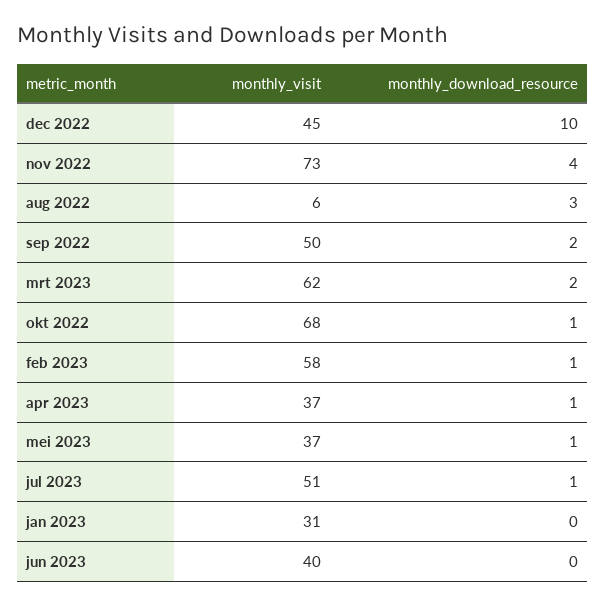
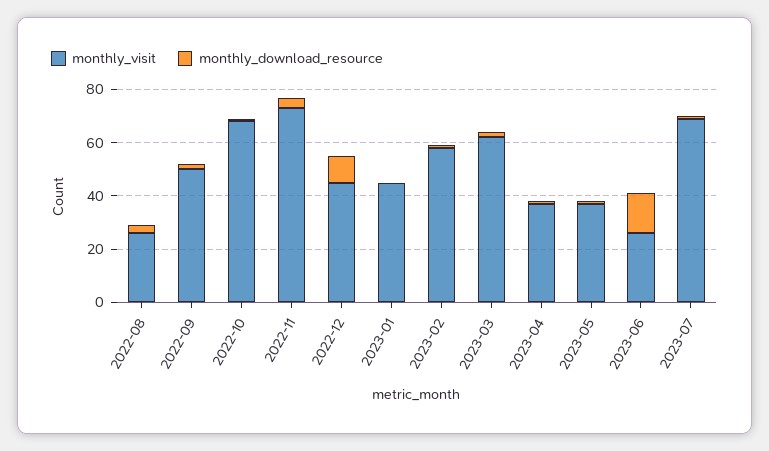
  {
    "monthly_visit": {
      "dec 2022": 45,
      "nov 2022": 73,
-     "aug 2022": 6,
+     "aug 2022": 25,
      "sep 2022": 50,
      "mrt 2023": 62,
      "okt 2022": 68,
      "feb 2023": 58,
      "apr 2023": 37,
      "mei 2023": 37,
-     "jul 2023": 51,
+     "jul 2023": 70,
-     "jan 2023": 31,
+     "jan 2023": 45,
-     "jun 2023": 40
+     "jun 2023": 25
    },
    "monthly_download_resource": {
      "dec 2022": 10,
      "nov 2022": 4,
      "aug 2022": 3,
      "sep 2022": 2,
      "mrt 2023": 2,
      "okt 2022": 1,
      "feb 2023": 1,
      "apr 2023": 1,
      "mei 2023": 1,
      "jul 2023": 1,
      "jan 2023": 0,
-     "jun 2023": 0
+     "jun 2023": 15
    }
  }

